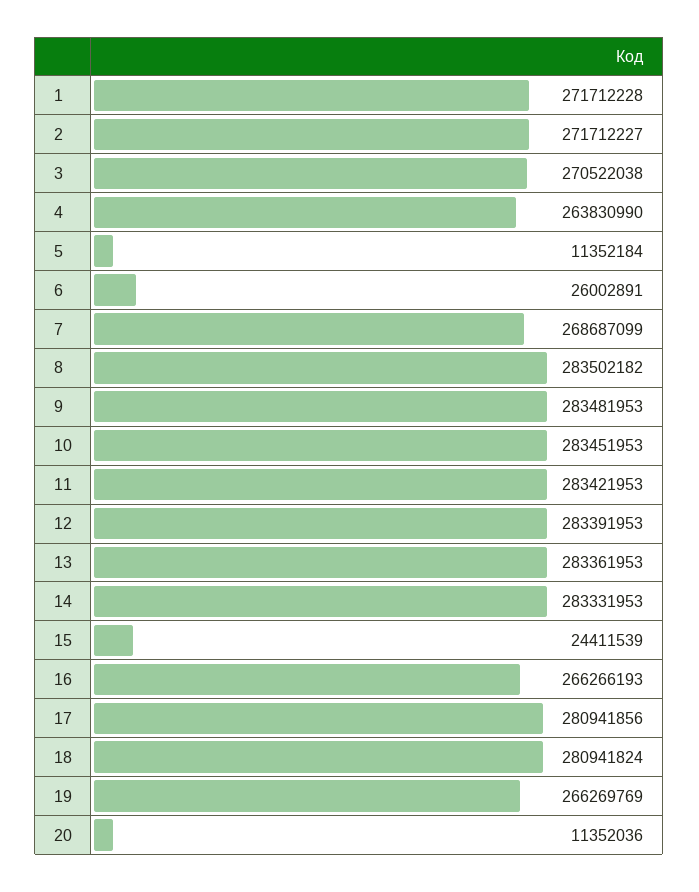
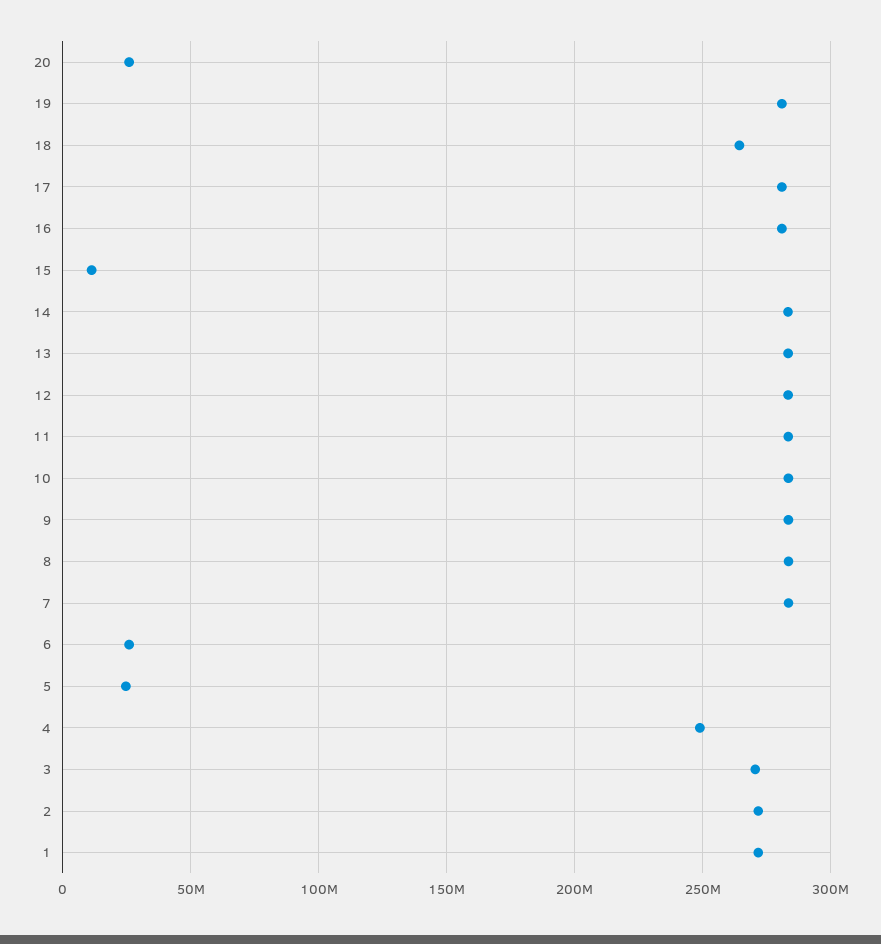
  {
    "1": 271712228,
    "2": 271712227,
    "3": 270522038,
-   "4": 263830990,
+   "4": 250000000,
-   "5": 11352184,
+   "5": 25000000,
    "6": 26002891,
-   "7": 268687099,
+   "7": 285000000,
    "8": 283502182,
    "9": 283481953,
    "10": 283451953,
    "11": 283421953,
    "12": 283391953,
    "13": 283361953,
    "14": 283331953,
-   "15": 24411539,
+   "15": 10000000,
-   "16": 266266193,
+   "16": 280000000,
    "17": 280941856,
-   "18": 280941824,
+   "18": 265000000,
-   "19": 266269769,
+   "19": 280000000,
-   "20": 11352036
+   "20": 25000000
  }

